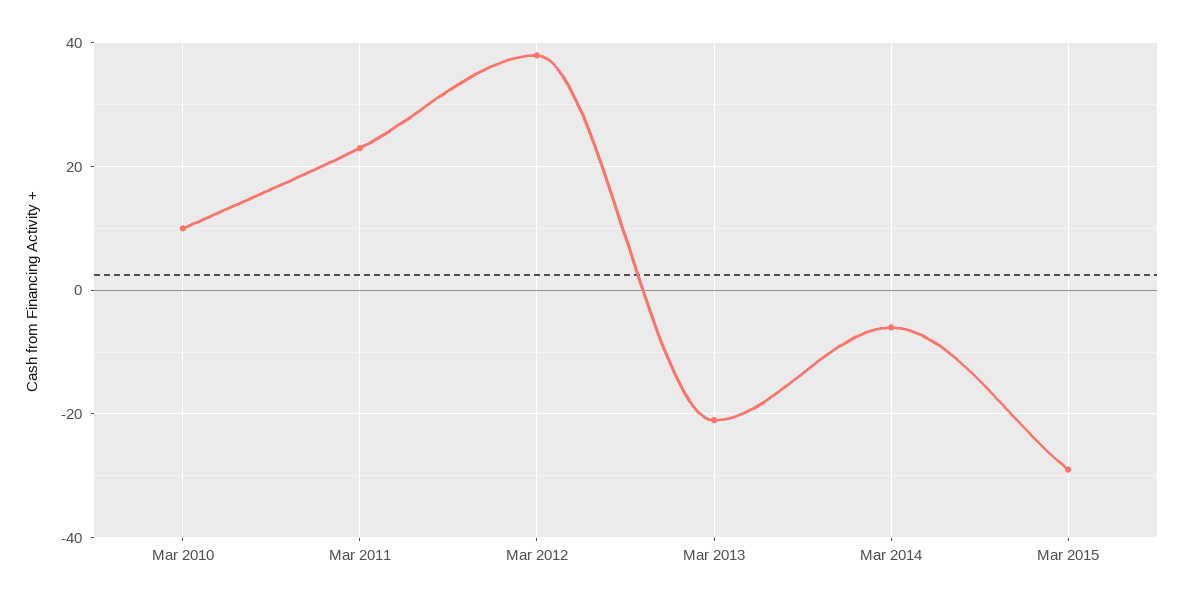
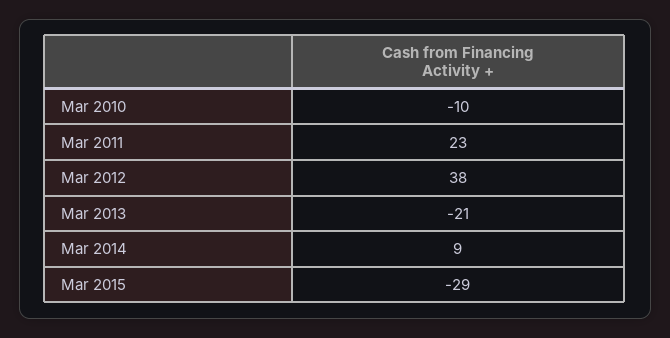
  {
-   "Mar 2010": 10,
+   "Mar 2010": -10,
    "Mar 2011": 23,
    "Mar 2012": 38,
    "Mar 2013": -21,
-   "Mar 2014": -5,
+   "Mar 2014": 9,
    "Mar 2015": -29
  }

